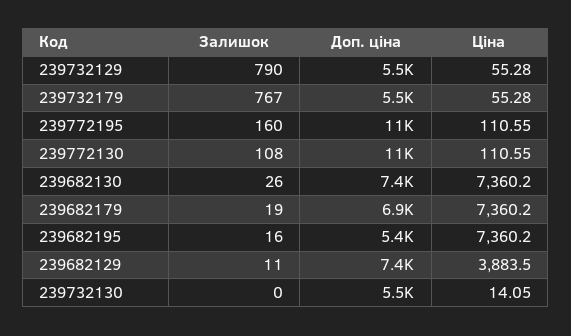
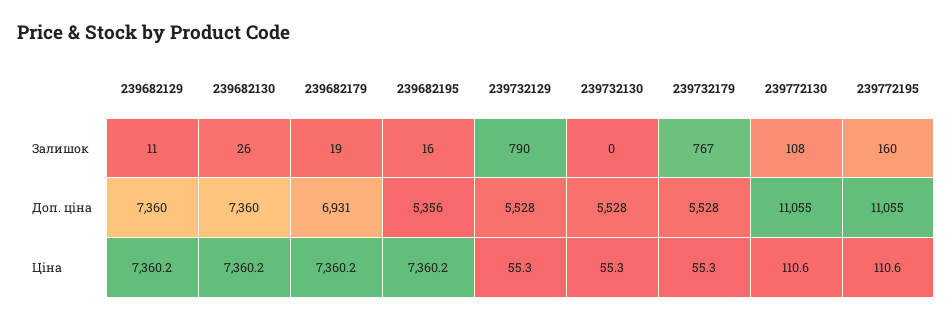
  {
    "Залишок": {
      "239732129": 790,
      "239732179": 767,
      "239772195": 160,
      "239772130": 108,
      "239682130": 26,
      "239682179": 19,
      "239682195": 16,
      "239682129": 11,
      "239732130": 0
    },
    "Доп. ціна": {
      "239732129": 5528,
      "239732179": 5528,
      "239772195": 11055,
      "239772130": 11055,
      "239682130": 7360,
      "239682179": 6931,
      "239682195": 5356,
      "239682129": 7360,
      "239732130": 5528
    },
    "Ціна": {
      "239732129": 55.28,
      "239732179": 55.28,
      "239772195": 110.55,
      "239772130": 110.55,
      "239682130": 7360.2,
      "239682179": 7360.2,
      "239682195": 7360.2,
-     "239682129": 3883.5,
+     "239682129": 7360.2,
-     "239732130": 14.05
+     "239732130": 55.3
    }
  }

